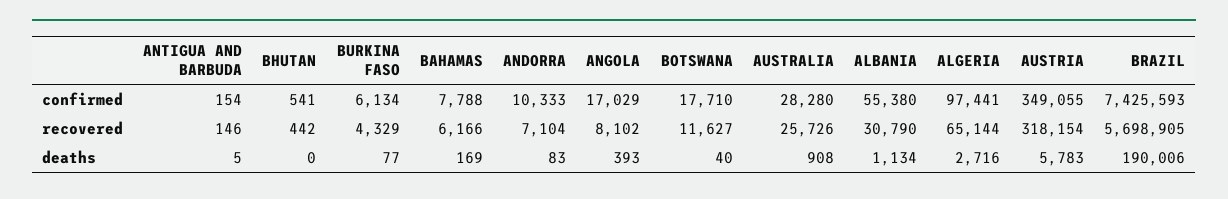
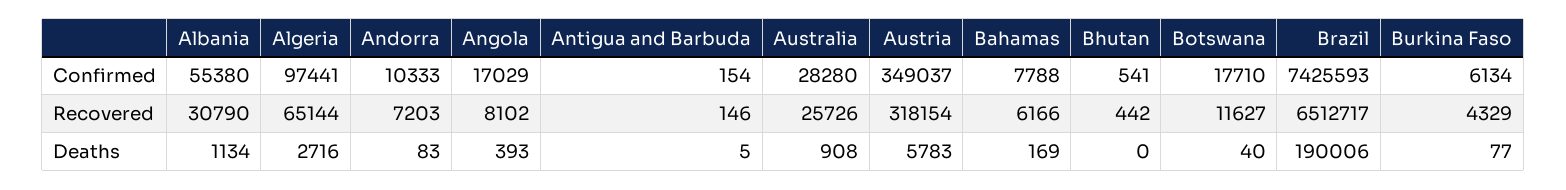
  {
    "ANTIGUA AND BARBUDA": {
      "confirmed": 154,
      "recovered": 146,
      "deaths": 5
    },
    "BHUTAN": {
      "confirmed": 541,
      "recovered": 442,
      "deaths": 0
    },
    "BURKINA FASO": {
      "confirmed": 6134,
      "recovered": 4329,
      "deaths": 77
    },
    "BAHAMAS": {
      "confirmed": 7788,
      "recovered": 6166,
      "deaths": 169
    },
    "ANDORRA": {
      "confirmed": 10333,
-     "recovered": 7104,
+     "recovered": 7203,
      "deaths": 83
    },
    "ANGOLA": {
      "confirmed": 17029,
      "recovered": 8102,
      "deaths": 393
    },
    "BOTSWANA": {
      "confirmed": 17710,
      "recovered": 11627,
      "deaths": 40
    },
    "AUSTRALIA": {
      "confirmed": 28280,
      "recovered": 25726,
      "deaths": 908
    },
    "ALBANIA": {
      "confirmed": 55380,
      "recovered": 30790,
      "deaths": 1134
    },
    "ALGERIA": {
      "confirmed": 97441,
      "recovered": 65144,
      "deaths": 2716
    },
    "AUSTRIA": {
-     "confirmed": 349055,
+     "confirmed": 349037,
      "recovered": 318154,
      "deaths": 5783
    },
    "BRAZIL": {
      "confirmed": 7425593,
-     "recovered": 5698905,
+     "recovered": 6512717,
      "deaths": 190006
    }
  }

